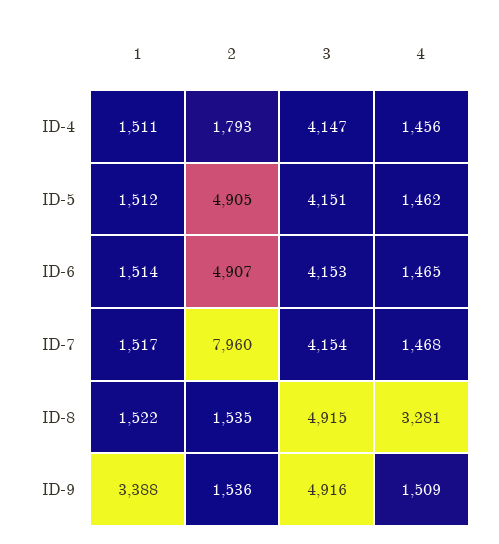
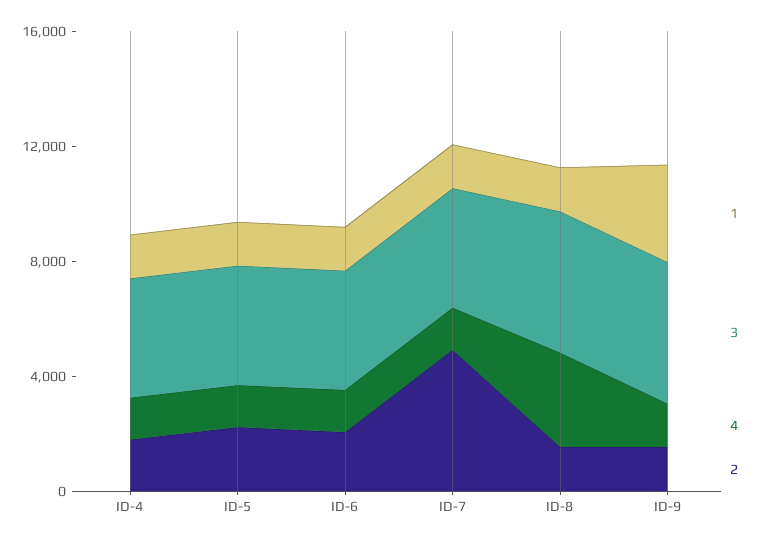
  {
    "1": {
      "ID-4": 1511,
      "ID-5": 1512,
      "ID-6": 1514,
      "ID-7": 1517,
      "ID-8": 1522,
      "ID-9": 3388
    },
    "2": {
      "ID-4": 1793,
-     "ID-5": 4905,
+     "ID-5": 2000,
-     "ID-6": 4907,
+     "ID-6": 2000,
-     "ID-7": 7960,
+     "ID-7": 5000,
      "ID-8": 1535,
      "ID-9": 1536
    },
    "3": {
      "ID-4": 4147,
      "ID-5": 4151,
      "ID-6": 4153,
      "ID-7": 4154,
      "ID-8": 4915,
      "ID-9": 4916
    },
    "4": {
      "ID-4": 1456,
      "ID-5": 1462,
      "ID-6": 1465,
      "ID-7": 1468,
      "ID-8": 3281,
      "ID-9": 1509
    }
  }

